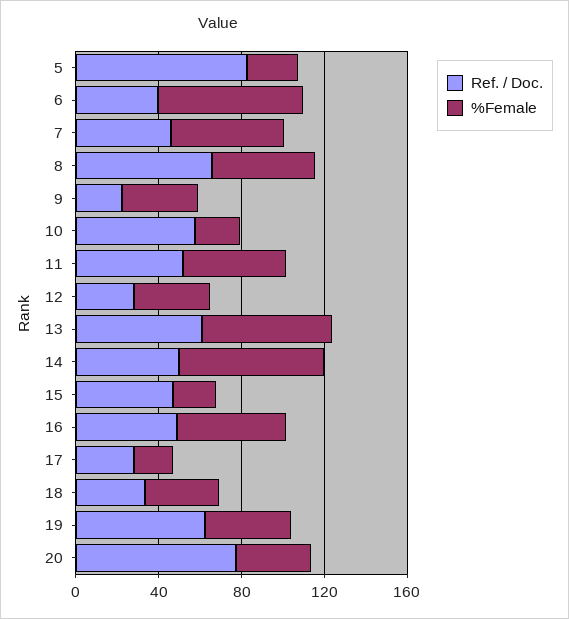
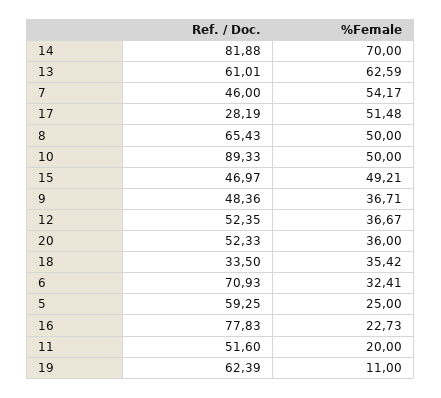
  {
    "Ref. / Doc.": {
-     "5": 80,
+     "5": 59.25,
-     "6": 40,
+     "6": 70.93,
      "7": 46,
      "8": 65.43,
-     "9": 20,
+     "9": 48.36,
-     "10": 60,
+     "10": 89.33,
      "11": 51.6,
-     "12": 30,
+     "12": 52.35,
      "13": 61.01,
-     "14": 50,
+     "14": 81.88,
      "15": 46.97,
-     "16": 50,
+     "16": 77.83,
      "17": 28.19,
      "18": 33.5,
      "19": 62.39,
-     "20": 80
+     "20": 52.33
    },
    "%Female": {
      "5": 25,
-     "6": 70,
+     "6": 32.41,
      "7": 54.17,
      "8": 50,
      "9": 36.71,
-     "10": 20,
+     "10": 50,
-     "11": 50,
+     "11": 20,
      "12": 36.67,
      "13": 62.59,
      "14": 70,
-     "15": 20,
+     "15": 49.21,
-     "16": 50,
+     "16": 22.73,
-     "17": 20,
+     "17": 51.48,
      "18": 35.42,
-     "19": 40,
+     "19": 11,
      "20": 36
    }
  }

